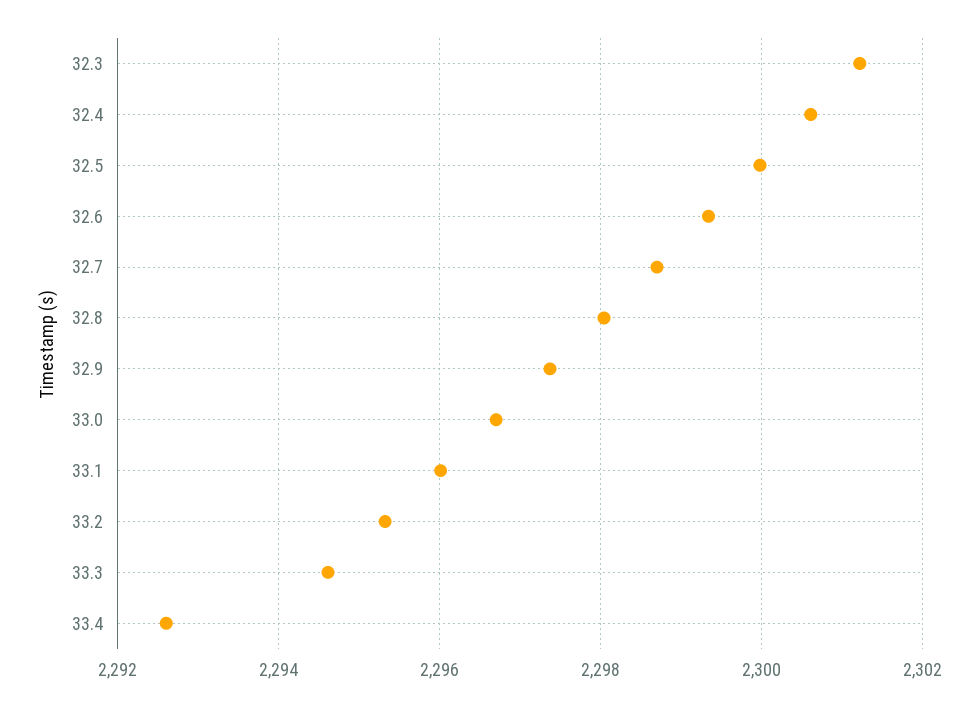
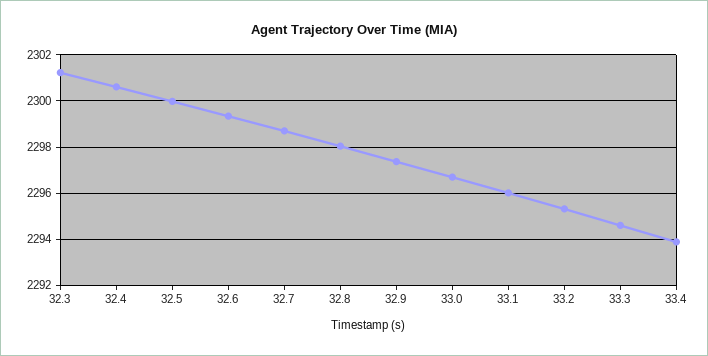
  {
    "32.3": 2301.2,
    "32.4": 2300.6,
    "32.5": 2300,
    "32.6": 2299.4,
    "32.7": 2298.8,
    "32.8": 2298,
    "32.9": 2297.4,
    "33.0": 2296.8,
    "33.1": 2296,
    "33.2": 2295.4,
    "33.3": 2294.6,
-   "33.4": 2292.6
+   "33.4": 2294
  }

